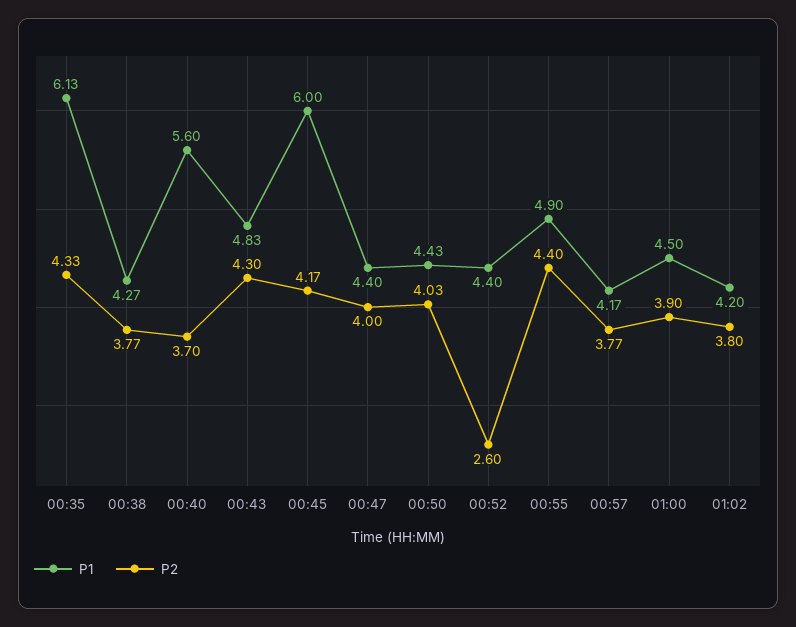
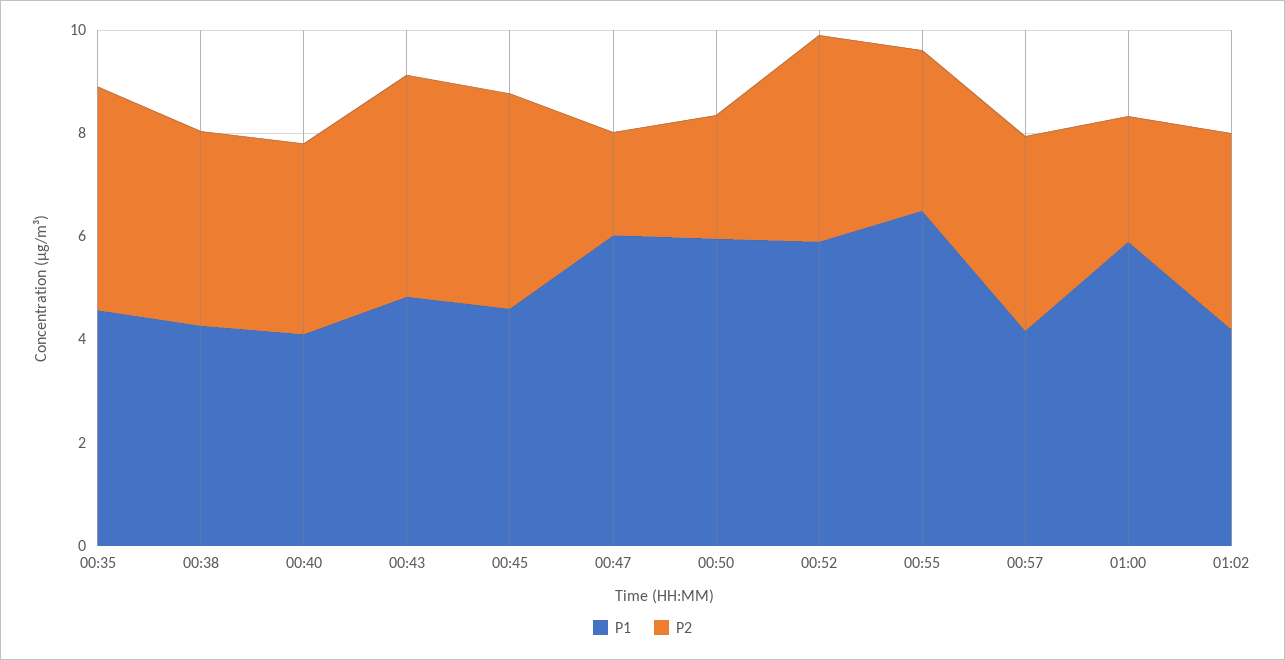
  {
    "P1": {
-     "00:35": 6.13,
+     "00:35": 4.5,
      "00:38": 4.27,
-     "00:40": 5.6,
+     "00:40": 4,
      "00:43": 4.83,
-     "00:45": 6,
+     "00:45": 4.5,
-     "00:47": 4.4,
+     "00:47": 6,
-     "00:50": 4.43,
+     "00:50": 6,
-     "00:52": 4.4,
+     "00:52": 6,
-     "00:55": 4.9,
+     "00:55": 6.5,
      "00:57": 4.17,
-     "01:00": 4.5,
+     "01:00": 6,
      "01:02": 4.2
    },
    "P2": {
      "00:35": 4.33,
      "00:38": 3.77,
      "00:40": 3.7,
      "00:43": 4.3,
      "00:45": 4.17,
-     "00:47": 4,
+     "00:47": 2,
-     "00:50": 4.03,
+     "00:50": 2.5,
-     "00:52": 2.6,
+     "00:52": 4,
-     "00:55": 4.4,
+     "00:55": 3,
      "00:57": 3.77,
-     "01:00": 3.9,
+     "01:00": 2.5,
      "01:02": 3.8
    }
  }

